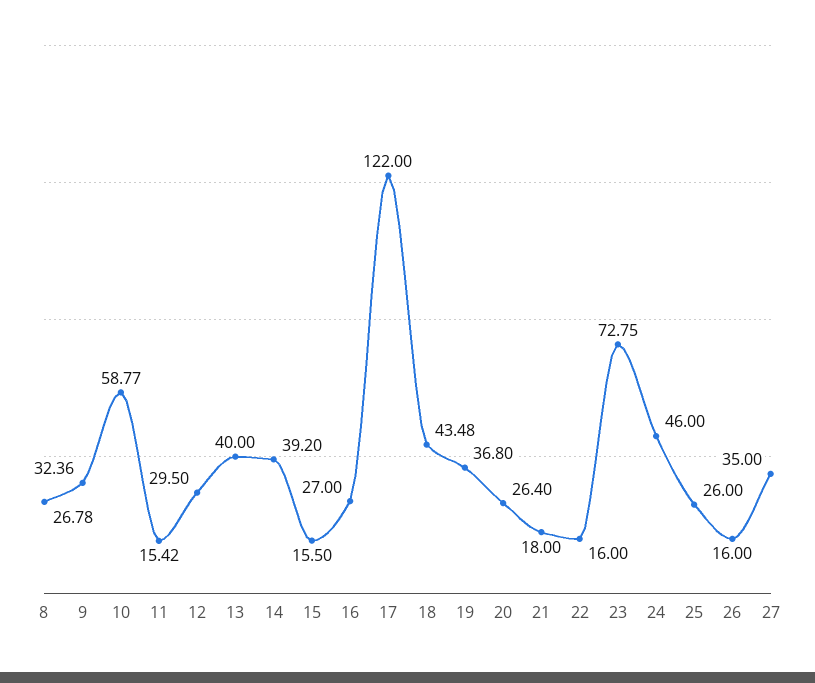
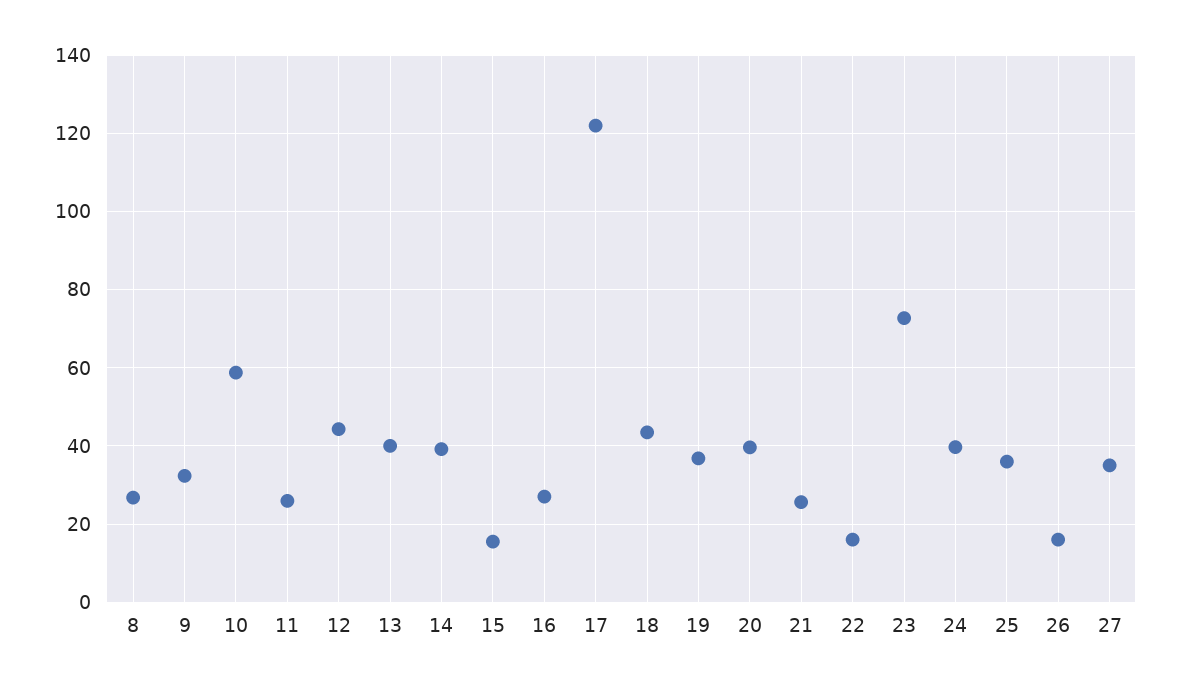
  {
    "8": 26.78,
    "9": 32.36,
    "10": 58.77,
-   "11": 15.42,
+   "11": 26,
-   "12": 29.5,
+   "12": 44,
    "13": 40,
    "14": 39.2,
    "15": 15.5,
    "16": 27,
    "17": 122,
    "18": 43.48,
    "19": 36.8,
-   "20": 26.4,
+   "20": 40,
-   "21": 18,
+   "21": 26,
    "22": 16,
    "23": 72.75,
-   "24": 46,
+   "24": 40,
-   "25": 26,
+   "25": 36,
    "26": 16,
    "27": 35
  }

